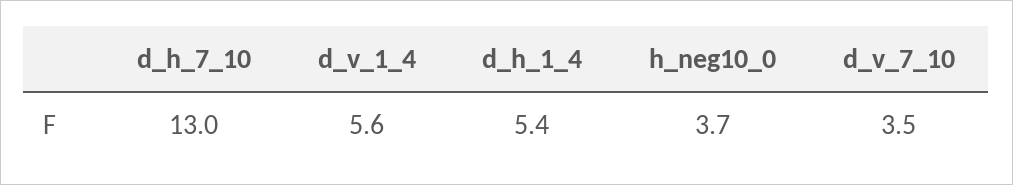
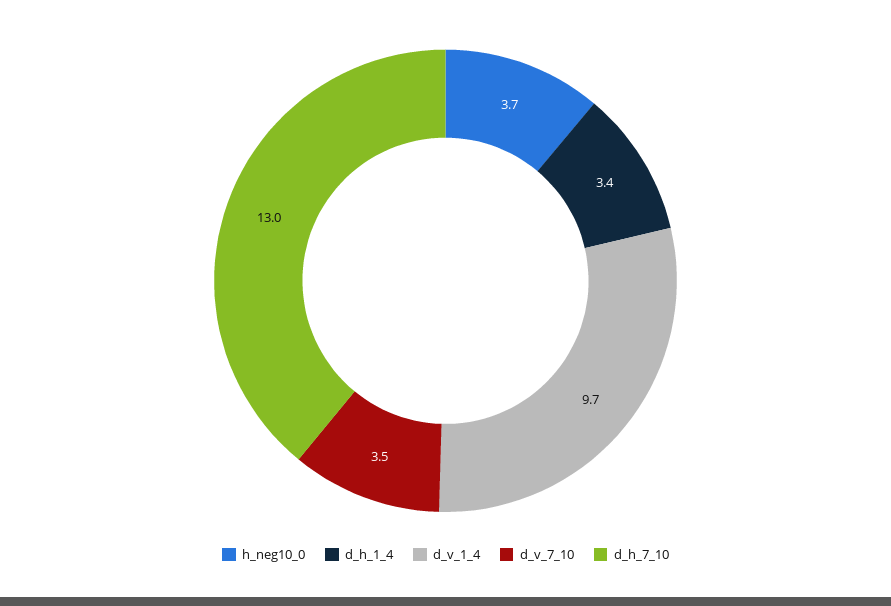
  {
    "d_h_7_10": 13,
-   "d_v_1_4": 5.6,
+   "d_v_1_4": 9.7,
-   "d_h_1_4": 5.4,
+   "d_h_1_4": 3.4,
    "h_neg10_0": 3.7,
    "d_v_7_10": 3.5
  }

